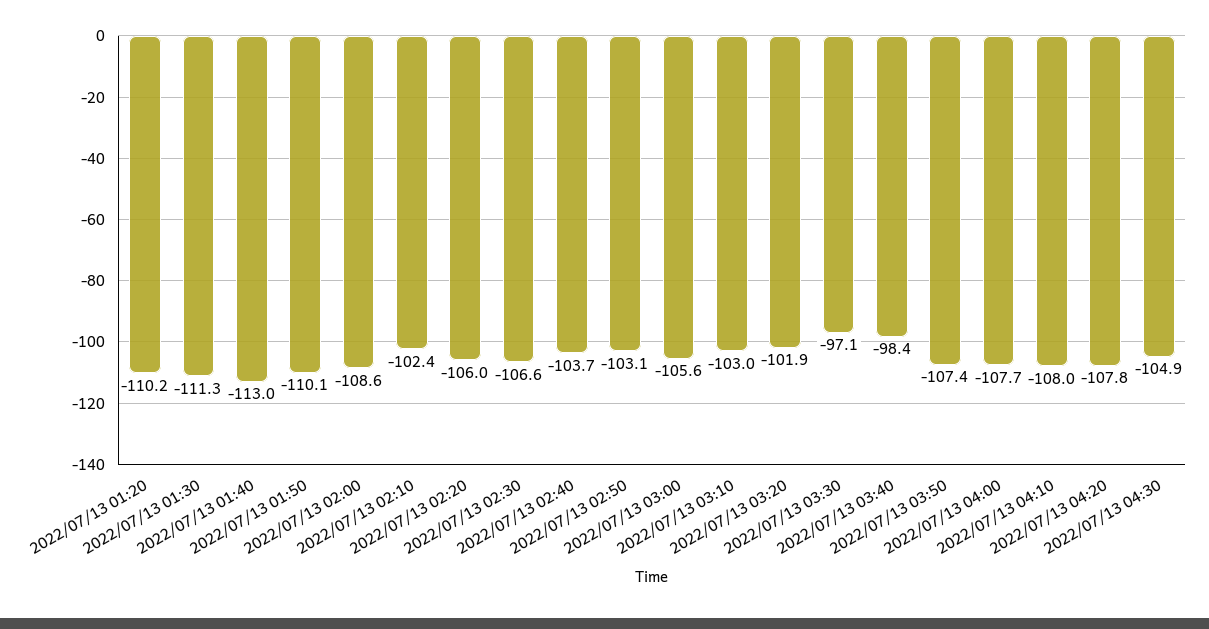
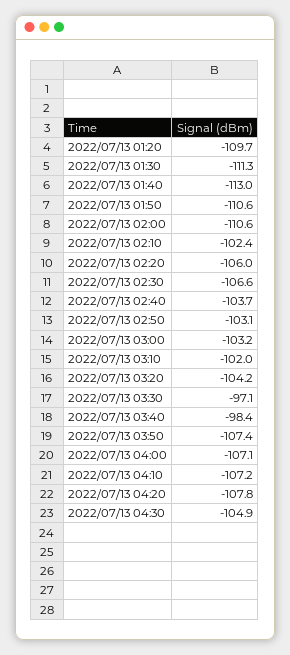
  {
-   "2022/07/13 01:20": -110.2,
+   "2022/07/13 01:20": -109.7,
    "2022/07/13 01:30": -111.3,
    "2022/07/13 01:40": -113,
-   "2022/07/13 01:50": -110.1,
+   "2022/07/13 01:50": -110.6,
-   "2022/07/13 02:00": -108.6,
+   "2022/07/13 02:00": -110.6,
    "2022/07/13 02:10": -102.4,
    "2022/07/13 02:20": -106,
    "2022/07/13 02:30": -106.6,
    "2022/07/13 02:40": -103.7,
    "2022/07/13 02:50": -103.1,
-   "2022/07/13 03:00": -105.6,
+   "2022/07/13 03:00": -103.2,
-   "2022/07/13 03:10": -103,
+   "2022/07/13 03:10": -102,
-   "2022/07/13 03:20": -101.9,
+   "2022/07/13 03:20": -104.2,
    "2022/07/13 03:30": -97.1,
    "2022/07/13 03:40": -98.4,
    "2022/07/13 03:50": -107.4,
-   "2022/07/13 04:00": -107.7,
+   "2022/07/13 04:00": -107.1,
-   "2022/07/13 04:10": -108,
+   "2022/07/13 04:10": -107.2,
    "2022/07/13 04:20": -107.8,
    "2022/07/13 04:30": -104.9
  }

